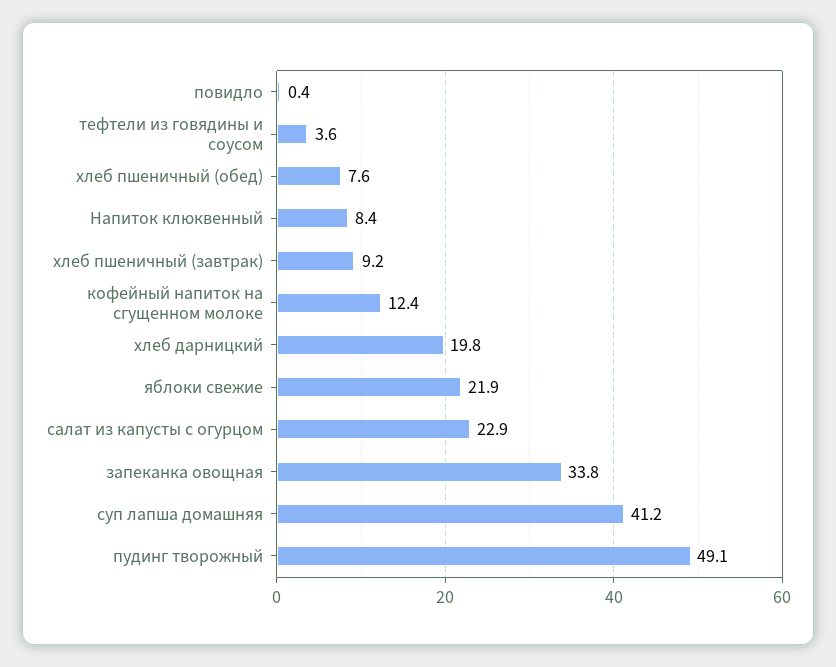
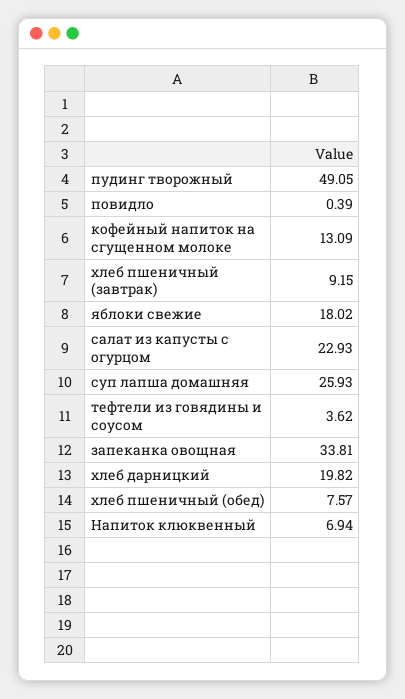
  {
    "повидло": 0.39,
    "тефтели из говядины и соусом": 3.62,
    "хлеб пшеничный (обед)": 7.57,
-   "Напиток клюквенный": 8.4,
+   "Напиток клюквенный": 6.94,
    "хлеб пшеничный (завтрак)": 9.15,
-   "кофейный напиток на сгущенном молоке": 12.4,
+   "кофейный напиток на сгущенном молоке": 13.09,
    "хлеб дарницкий": 19.82,
-   "яблоки свежие": 21.9,
+   "яблоки свежие": 18.02,
    "салат из капусты с огурцом": 22.93,
    "запеканка овощная": 33.81,
-   "суп лапша домашняя": 41.2,
+   "суп лапша домашняя": 25.93,
    "пудинг творожный": 49.05
  }

